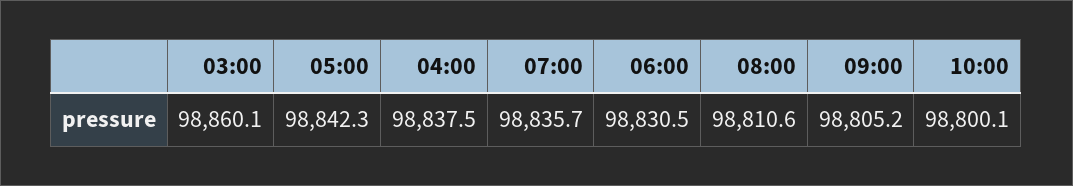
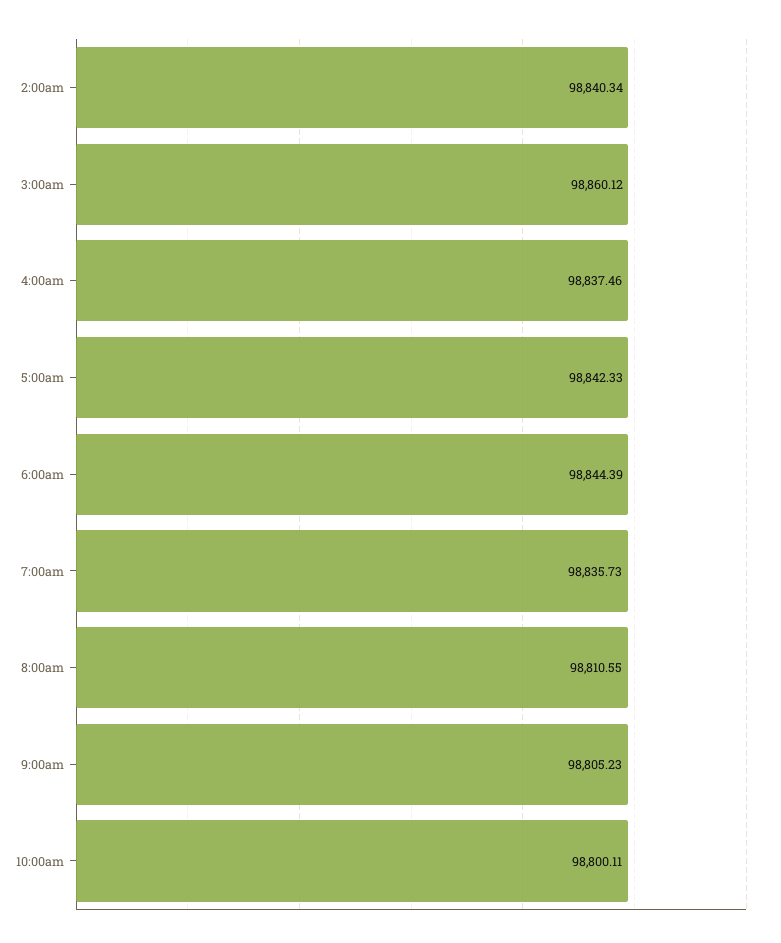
  {
    "03:00": 98860.12,
    "05:00": 98842.33,
    "04:00": 98837.46,
    "07:00": 98835.73,
-   "06:00": 98830.5,
+   "06:00": 98844.39,
    "08:00": 98810.55,
    "09:00": 98805.23,
-   "10:00": 98800.11
+   "10:00": 98800.11,
+   "2:00am": 98840.34
  }

